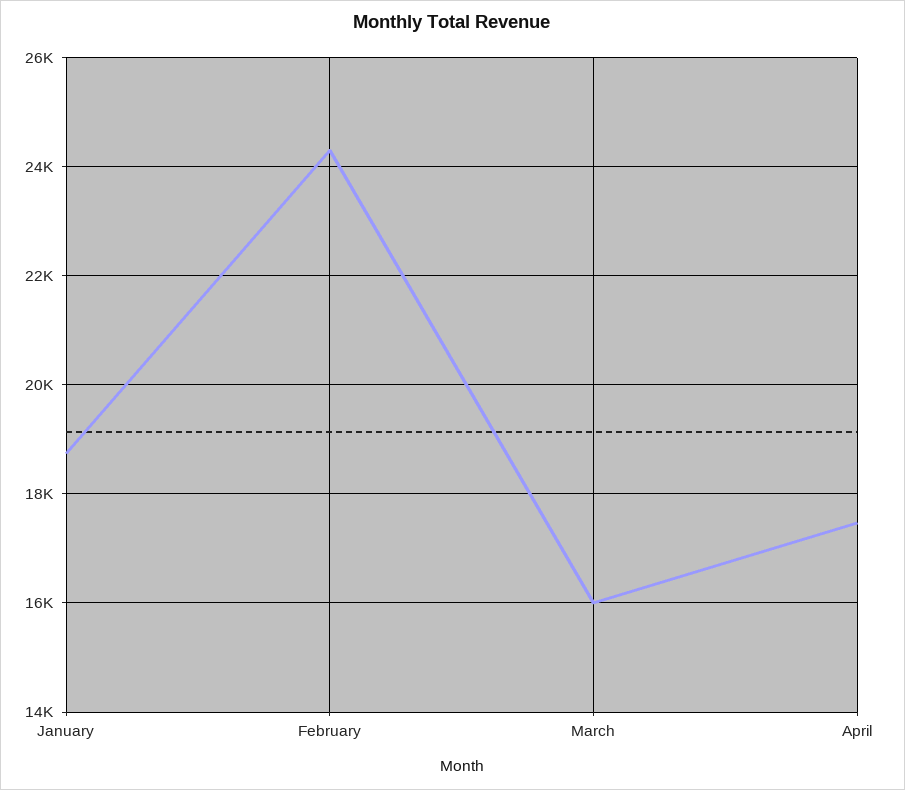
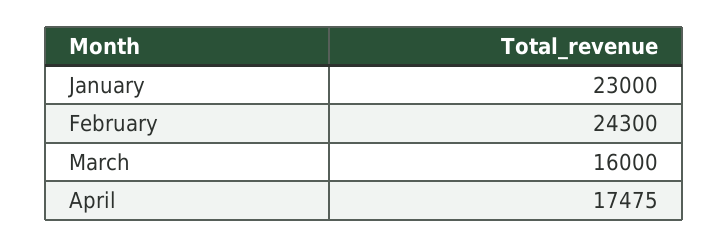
  {
-   "January": 18800,
+   "January": 23000,
    "February": 24300,
    "March": 16000,
    "April": 17475
  }

